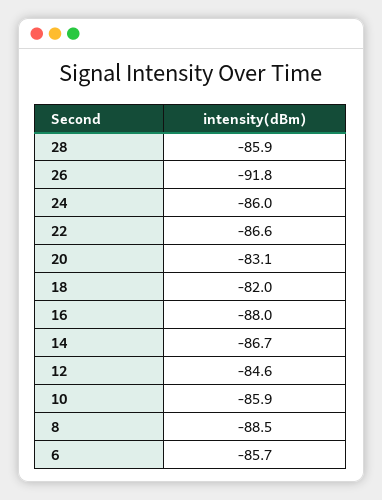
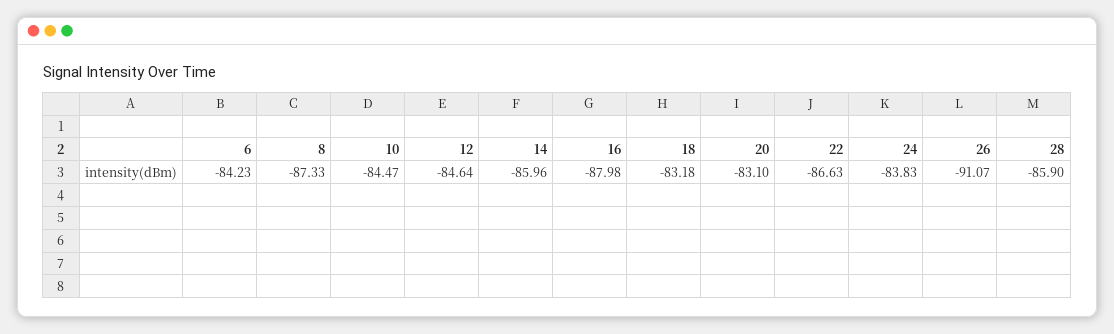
  {
    "28": -85.9,
-   "26": -91.8,
+   "26": -91.07,
-   "24": -86,
+   "24": -83.83,
    "22": -86.63,
    "20": -83.1,
-   "18": -82,
+   "18": -83.18,
    "16": -87.98,
-   "14": -86.7,
+   "14": -85.96,
    "12": -84.64,
-   "10": -85.9,
+   "10": -84.47,
-   "8": -88.5,
+   "8": -87.33,
-   "6": -85.7
+   "6": -84.23
  }

